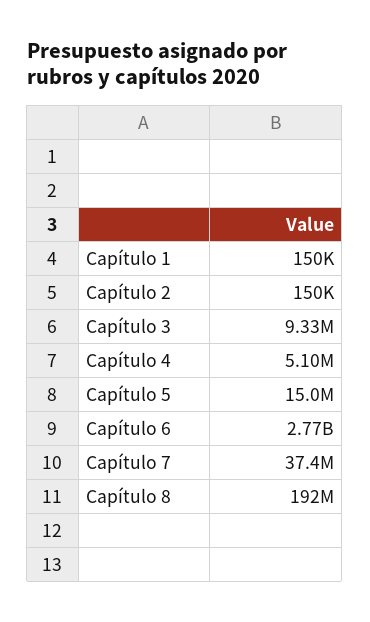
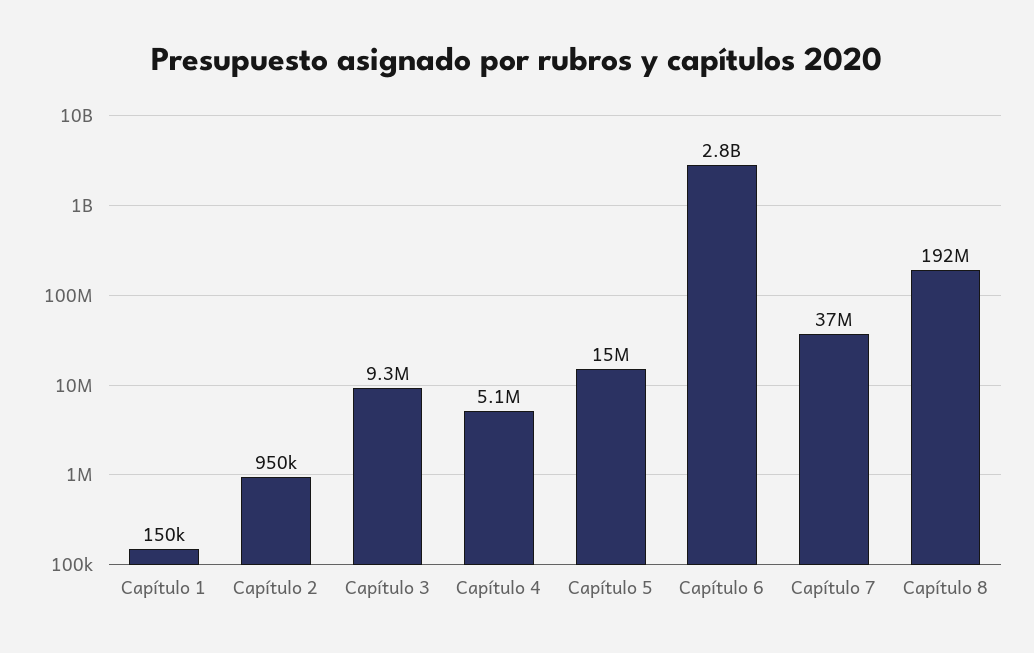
  {
    "Capítulo 1": 150000,
-   "Capítulo 2": 150000,
+   "Capítulo 2": 950000,
    "Capítulo 3": 9330000,
    "Capítulo 4": 5100000,
    "Capítulo 5": 15000000,
    "Capítulo 6": 2770000000,
    "Capítulo 7": 37400000,
    "Capítulo 8": 192000000
  }

